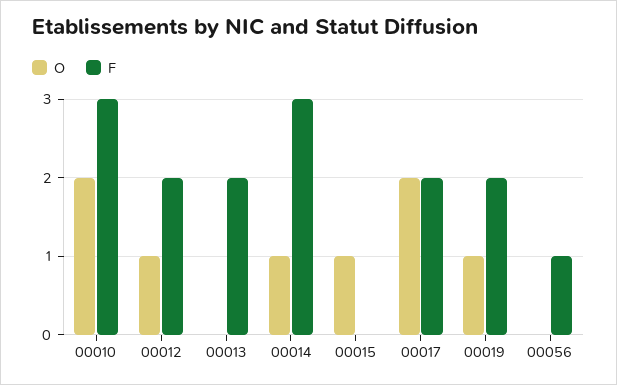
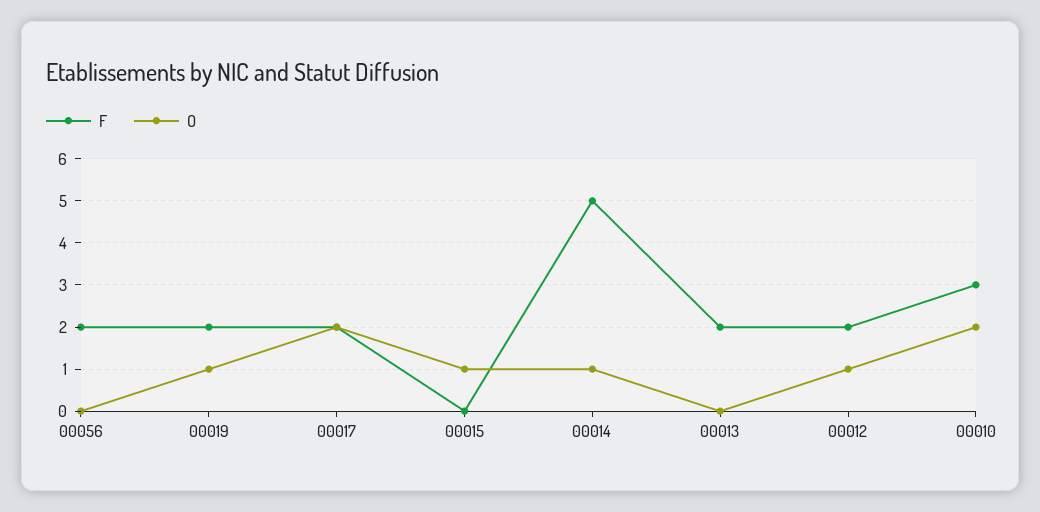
  {
    "O": {
      "00010": 2,
      "00012": 1,
      "00013": 0,
      "00014": 1,
      "00015": 1,
      "00017": 2,
      "00019": 1,
      "00056": 0
    },
    "F": {
      "00010": 3,
      "00012": 2,
      "00013": 2,
-     "00014": 3,
+     "00014": 5,
      "00015": 0,
      "00017": 2,
      "00019": 2,
-     "00056": 1
+     "00056": 2
    }
  }

